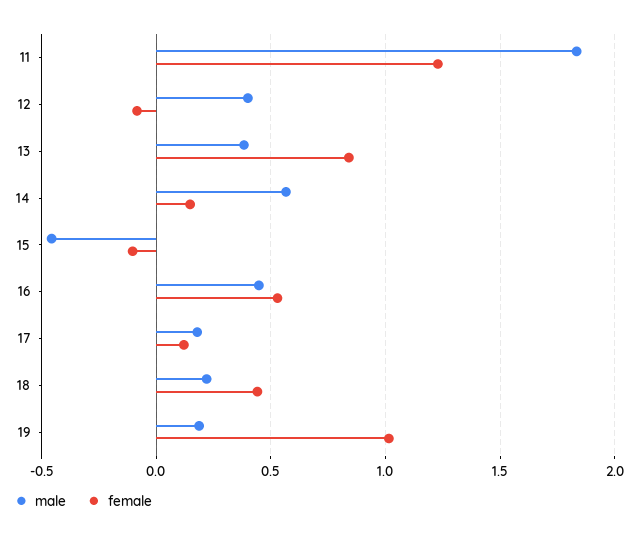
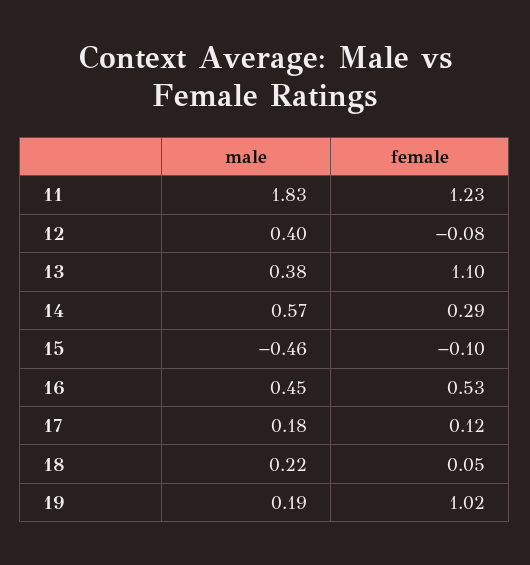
  {
    "male": {
      "11": 1.83,
      "12": 0.4,
      "13": 0.38,
      "14": 0.57,
      "15": -0.46,
      "16": 0.45,
      "17": 0.18,
      "18": 0.22,
      "19": 0.19
    },
    "female": {
      "11": 1.23,
      "12": -0.08,
-     "13": 0.85,
+     "13": 1.1,
-     "14": 0.15,
+     "14": 0.29,
      "15": -0.1,
      "16": 0.53,
      "17": 0.12,
-     "18": 0.45,
+     "18": 0.05,
      "19": 1.02
    }
  }

